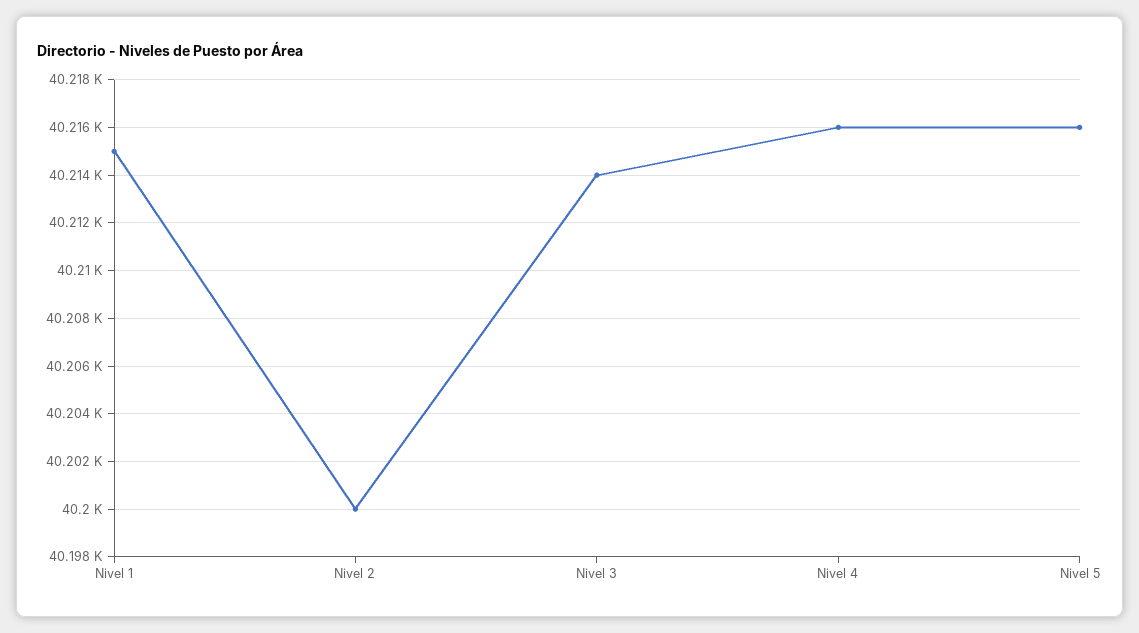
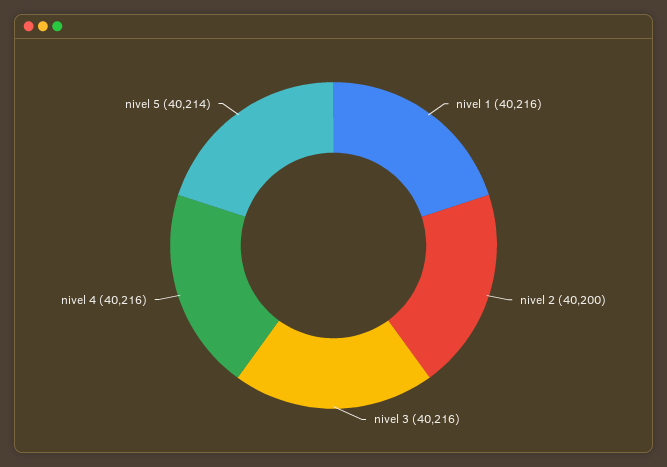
  {
-   "Nivel 1": 40215,
+   "Nivel 1": 40216,
    "Nivel 2": 40200,
-   "Nivel 3": 40214,
+   "Nivel 3": 40216,
    "Nivel 4": 40216,
-   "Nivel 5": 40216
+   "Nivel 5": 40214
  }

